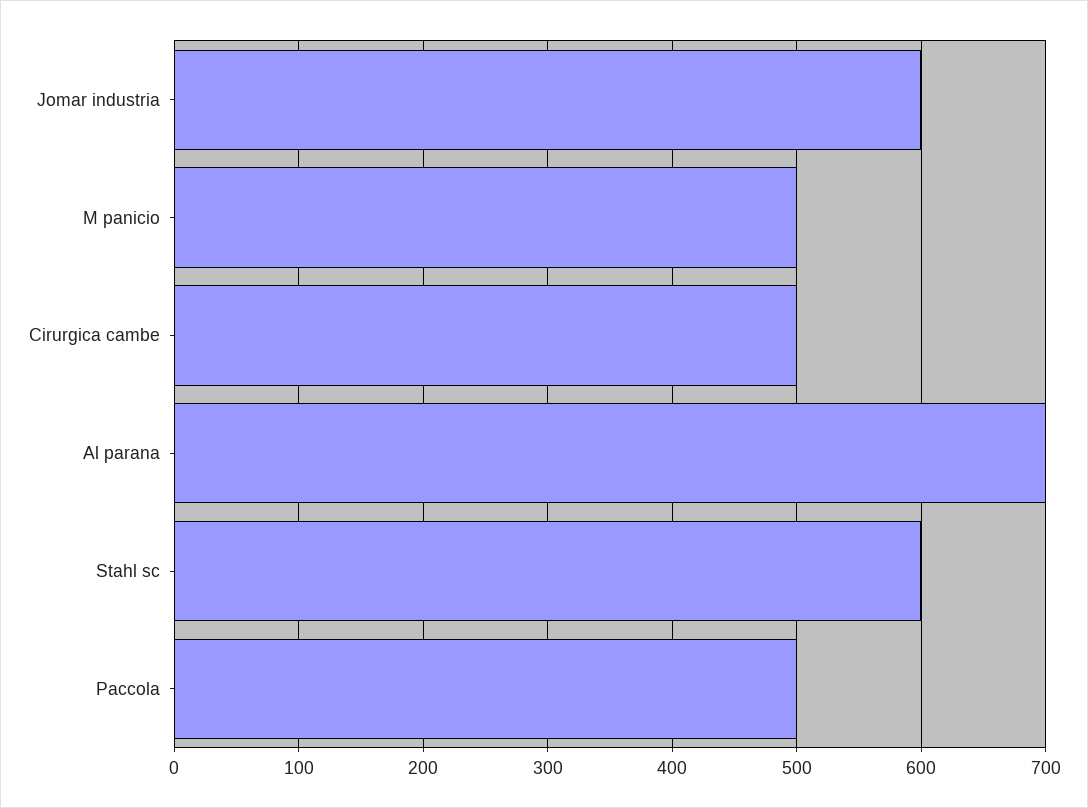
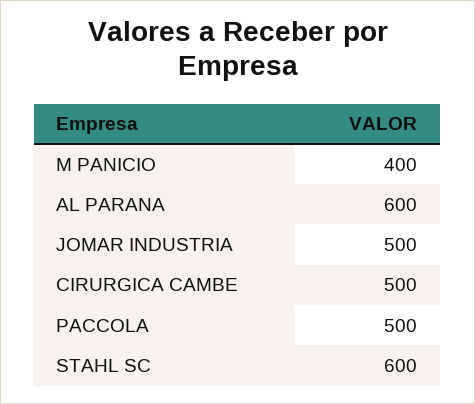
  {
-   "Jomar industria": 600,
+   "Jomar industria": 500,
-   "M panicio": 500,
+   "M panicio": 400,
    "Cirurgica cambe": 500,
-   "Al parana": 700,
+   "Al parana": 600,
    "Stahl sc": 600,
    "Paccola": 500
  }

